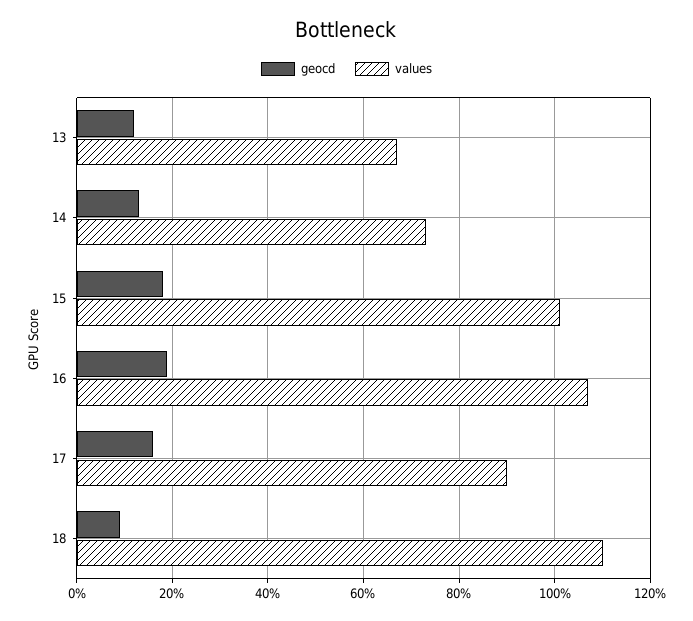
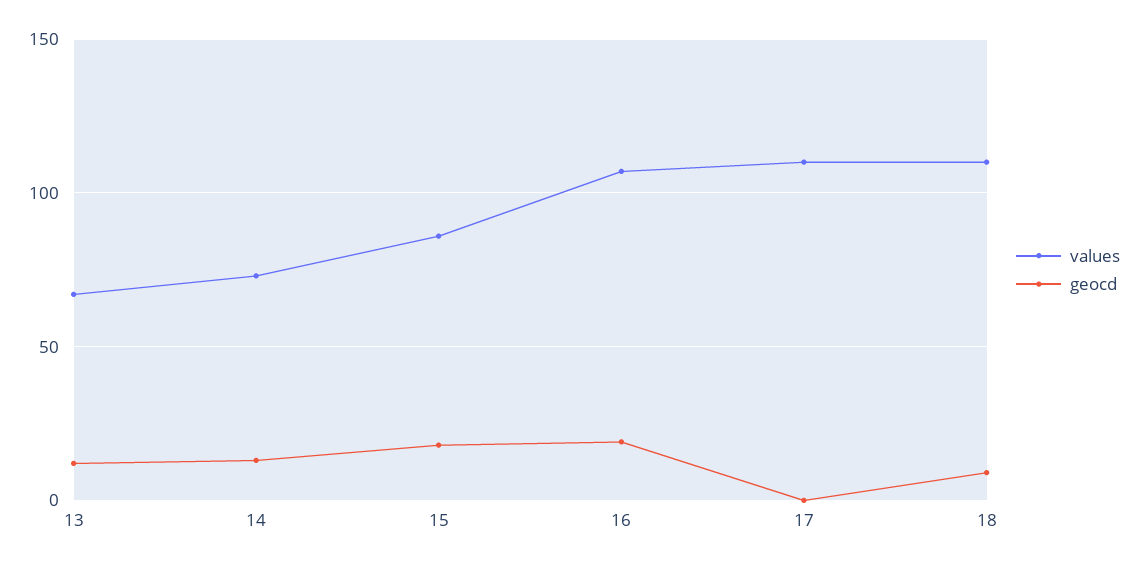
  {
    "geocd": {
      "13": 10,
      "14": 15,
      "15": 20,
      "16": 20,
-     "17": 15,
+     "17": 0,
      "18": 10
    },
    "values": {
      "13": 65,
      "14": 75,
-     "15": 100,
+     "15": 85,
      "16": 105,
-     "17": 90,
+     "17": 110,
      "18": 110
    }
  }

